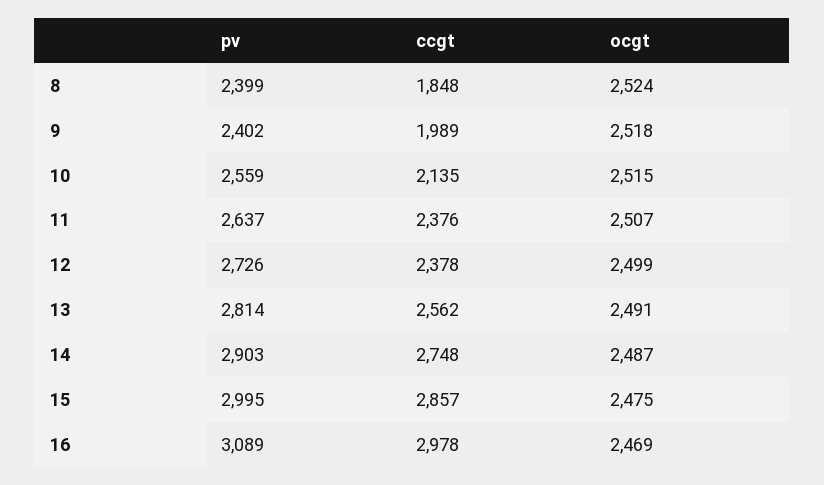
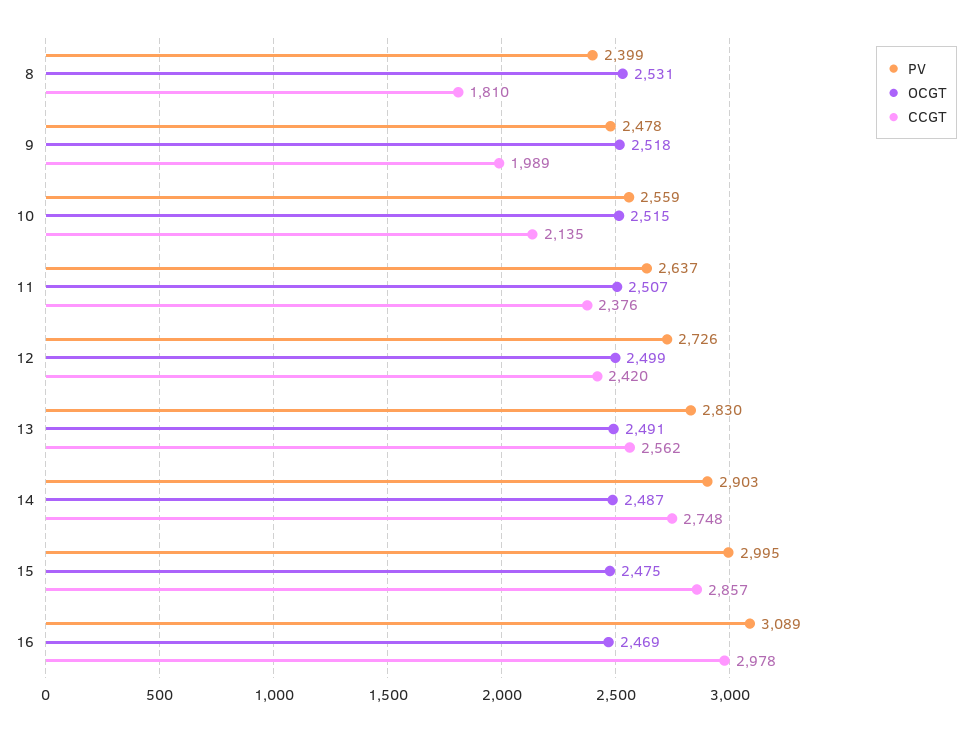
  {
    "pv": {
      "8": 2399,
-     "9": 2402,
+     "9": 2478,
      "10": 2559,
      "11": 2637,
      "12": 2726,
-     "13": 2814,
+     "13": 2830,
      "14": 2903,
      "15": 2995,
      "16": 3089
    },
    "ccgt": {
-     "8": 1848,
+     "8": 1810,
      "9": 1989,
      "10": 2135,
      "11": 2376,
-     "12": 2378,
+     "12": 2420,
      "13": 2562,
      "14": 2748,
      "15": 2857,
      "16": 2978
    },
    "ocgt": {
-     "8": 2524,
+     "8": 2531,
      "9": 2518,
      "10": 2515,
      "11": 2507,
      "12": 2499,
      "13": 2491,
      "14": 2487,
      "15": 2475,
      "16": 2469
    }
  }

